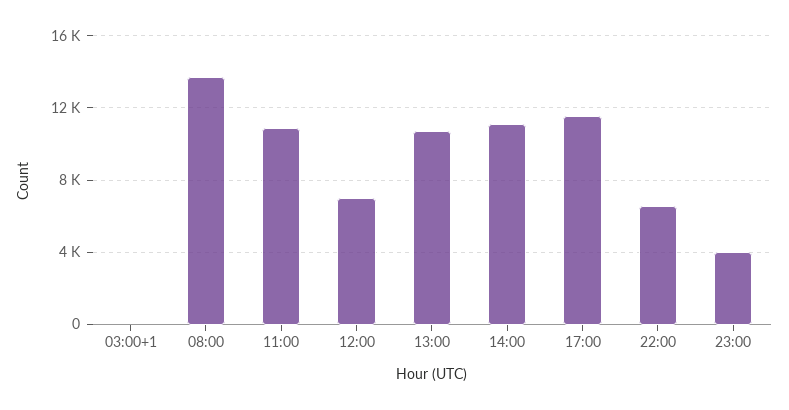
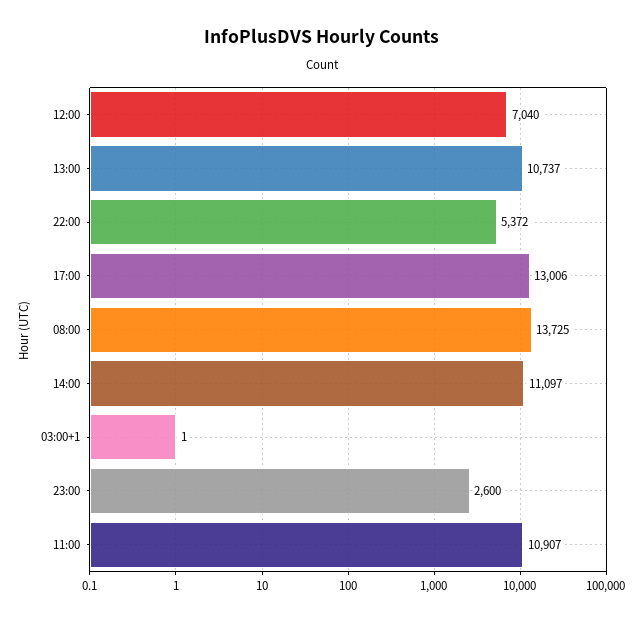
  {
    "03:00+1": 1,
    "08:00": 13725,
    "11:00": 10907,
    "12:00": 7040,
    "13:00": 10737,
    "14:00": 11097,
-   "17:00": 11500,
+   "17:00": 13006,
-   "22:00": 6500,
+   "22:00": 5372,
-   "23:00": 4000
+   "23:00": 2600
  }

